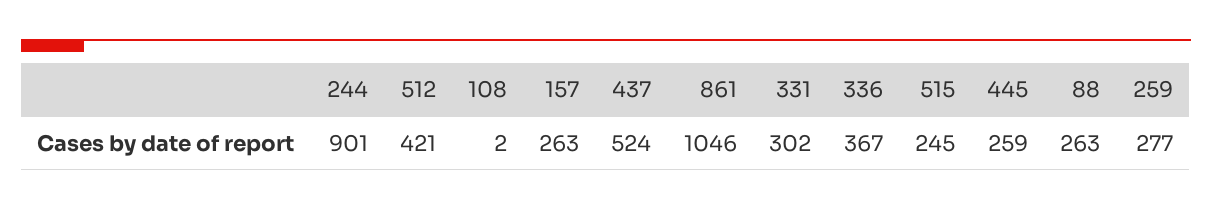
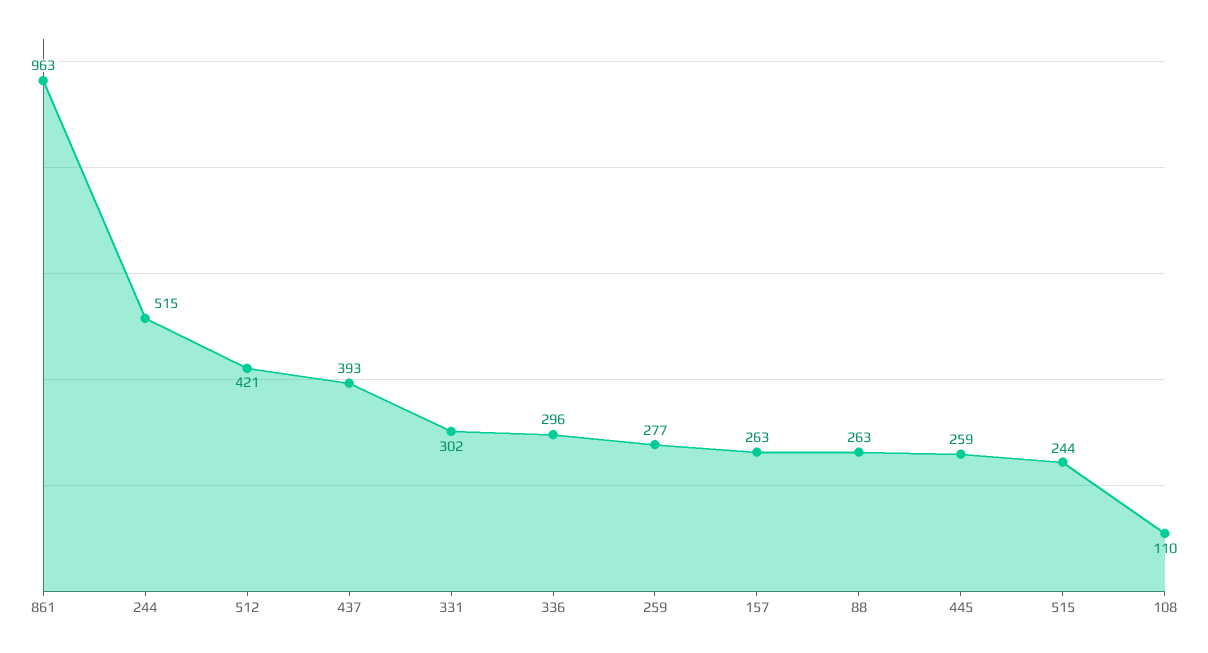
  {
-   "244": 901,
+   "244": 515,
    "512": 421,
-   "108": 2,
+   "108": 110,
    "157": 263,
-   "437": 524,
+   "437": 393,
-   "861": 1046,
+   "861": 963,
    "331": 302,
-   "336": 367,
+   "336": 296,
-   "515": 245,
+   "515": 244,
    "445": 259,
    "88": 263,
    "259": 277
  }

